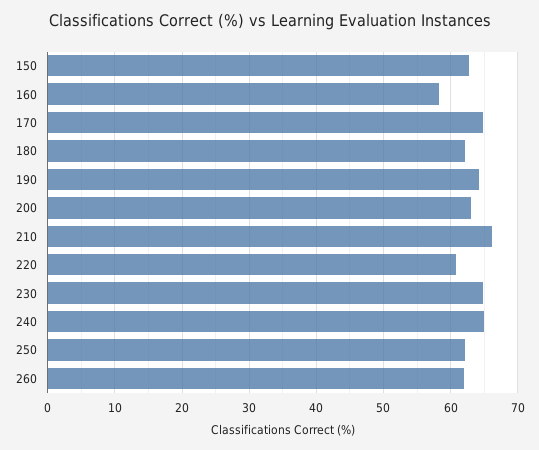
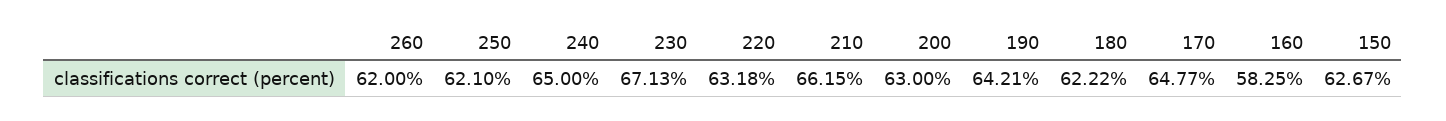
  {
    "150": 62.67,
    "160": 58.25,
    "170": 64.77,
    "180": 62.22,
    "190": 64.21,
    "200": 63,
    "210": 66.15,
-   "220": 61,
+   "220": 63.18,
-   "230": 65,
+   "230": 67.13,
    "240": 65,
    "250": 62.1,
    "260": 62
  }

